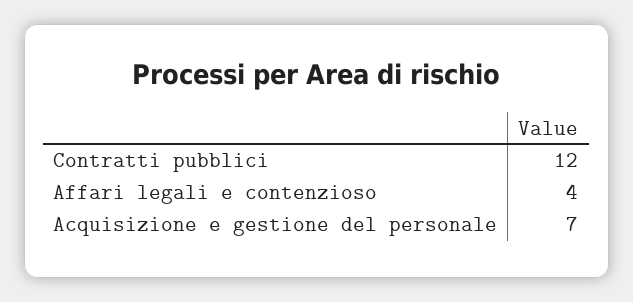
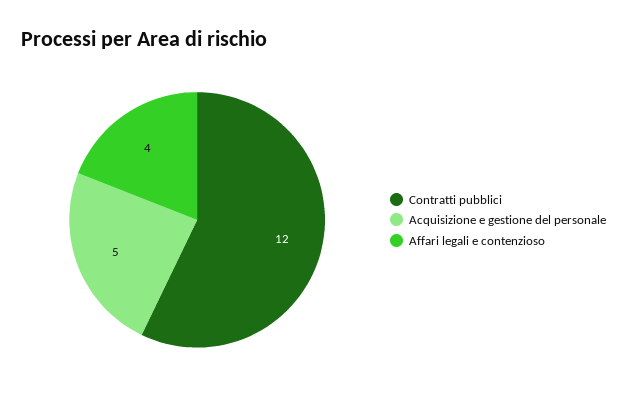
  {
    "Contratti pubblici": 12,
    "Affari legali e contenzioso": 4,
-   "Acquisizione e gestione del personale": 7
+   "Acquisizione e gestione del personale": 5
  }

